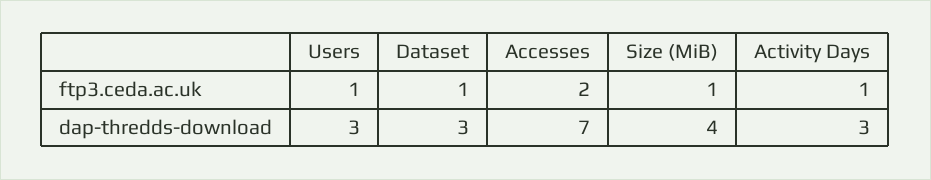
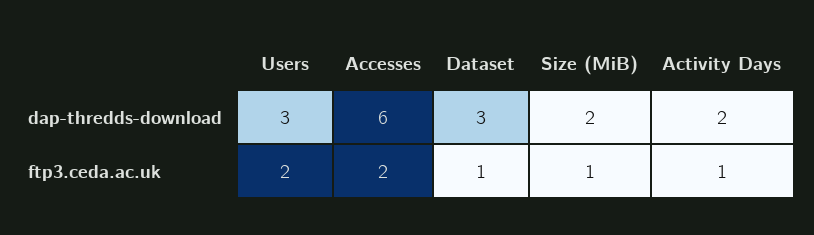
  {
    "Users": {
-     "ftp3.ceda.ac.uk": 1,
+     "ftp3.ceda.ac.uk": 2,
      "dap-thredds-download": 3
    },
    "Dataset": {
      "ftp3.ceda.ac.uk": 1,
      "dap-thredds-download": 3
    },
    "Accesses": {
      "ftp3.ceda.ac.uk": 2,
-     "dap-thredds-download": 7
+     "dap-thredds-download": 6
    },
    "Size (MiB)": {
      "ftp3.ceda.ac.uk": 1,
-     "dap-thredds-download": 4
+     "dap-thredds-download": 2
    },
    "Activity Days": {
      "ftp3.ceda.ac.uk": 1,
-     "dap-thredds-download": 3
+     "dap-thredds-download": 2
    }
  }

